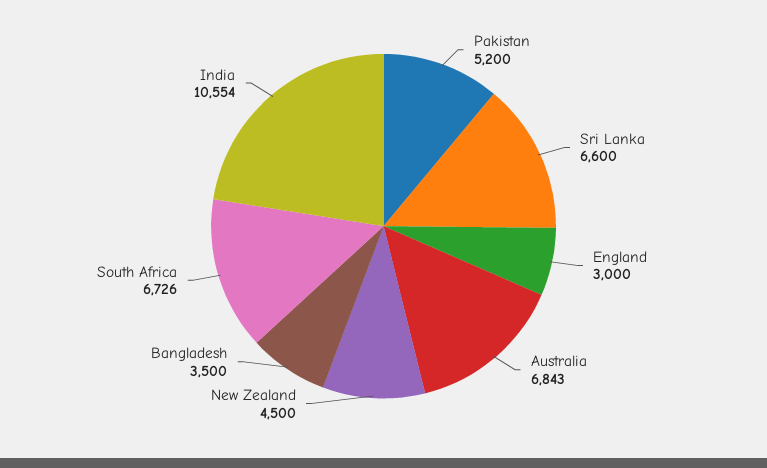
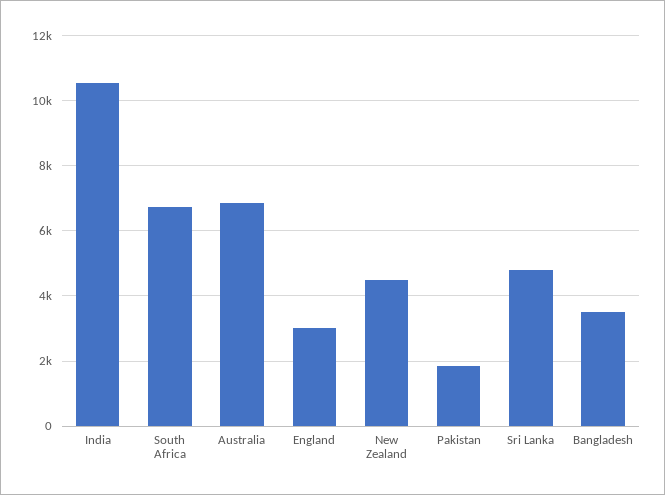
  {
-   "Pakistan": 5200,
+   "Pakistan": 1800,
-   "Sri Lanka": 6600,
+   "Sri Lanka": 4800,
    "England": 3000,
    "Australia": 6843,
    "New Zealand": 4500,
    "Bangladesh": 3500,
    "South Africa": 6726,
    "India": 10554
  }

